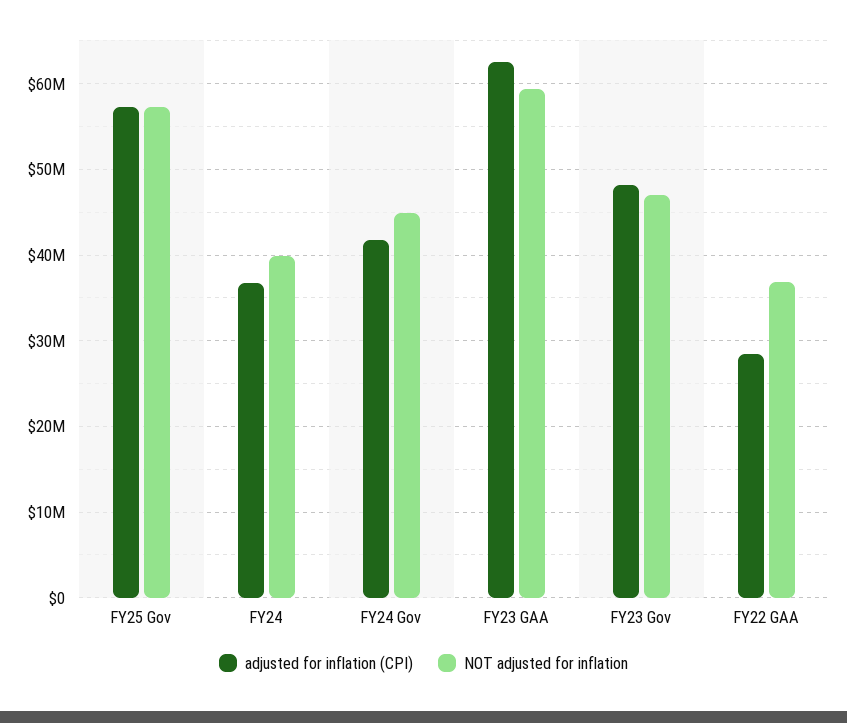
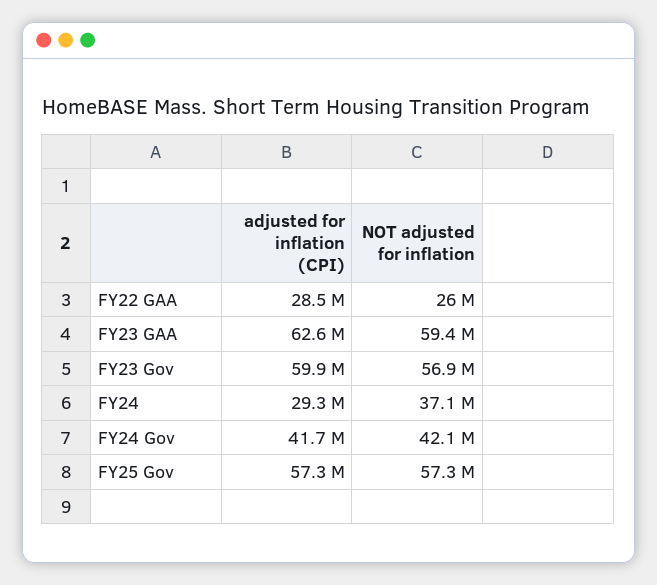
  {
    "adjusted for inflation (CPI)": {
      "FY25 Gov": 57300000,
-     "FY24": 37000000,
+     "FY24": 29300000,
      "FY24 Gov": 41700000,
      "FY23 GAA": 62600000,
-     "FY23 Gov": 48000000,
+     "FY23 Gov": 59900000,
      "FY22 GAA": 28500000
    },
    "NOT adjusted for inflation": {
      "FY25 Gov": 57300000,
-     "FY24": 40000000,
+     "FY24": 37100000,
-     "FY24 Gov": 45000000,
+     "FY24 Gov": 42100000,
      "FY23 GAA": 59400000,
-     "FY23 Gov": 47000000,
+     "FY23 Gov": 56900000,
-     "FY22 GAA": 37000000
+     "FY22 GAA": 26000000
    }
  }

